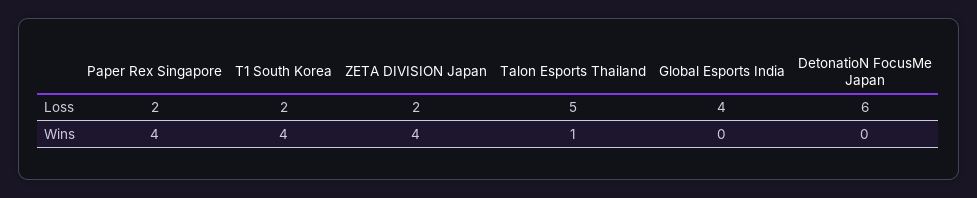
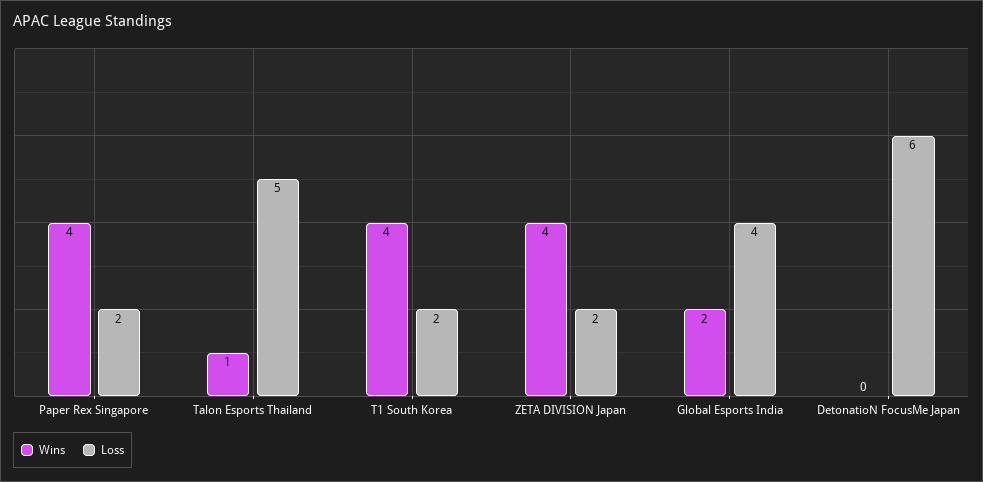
  {
    "Loss": {
      "Paper Rex Singapore": 2,
      "T1 South Korea": 2,
      "ZETA DIVISION Japan": 2,
      "Talon Esports Thailand": 5,
      "Global Esports India": 4,
      "DetonatioN FocusMe Japan": 6
    },
    "Wins": {
      "Paper Rex Singapore": 4,
      "T1 South Korea": 4,
      "ZETA DIVISION Japan": 4,
      "Talon Esports Thailand": 1,
-     "Global Esports India": 0,
+     "Global Esports India": 2,
      "DetonatioN FocusMe Japan": 0
    }
  }

